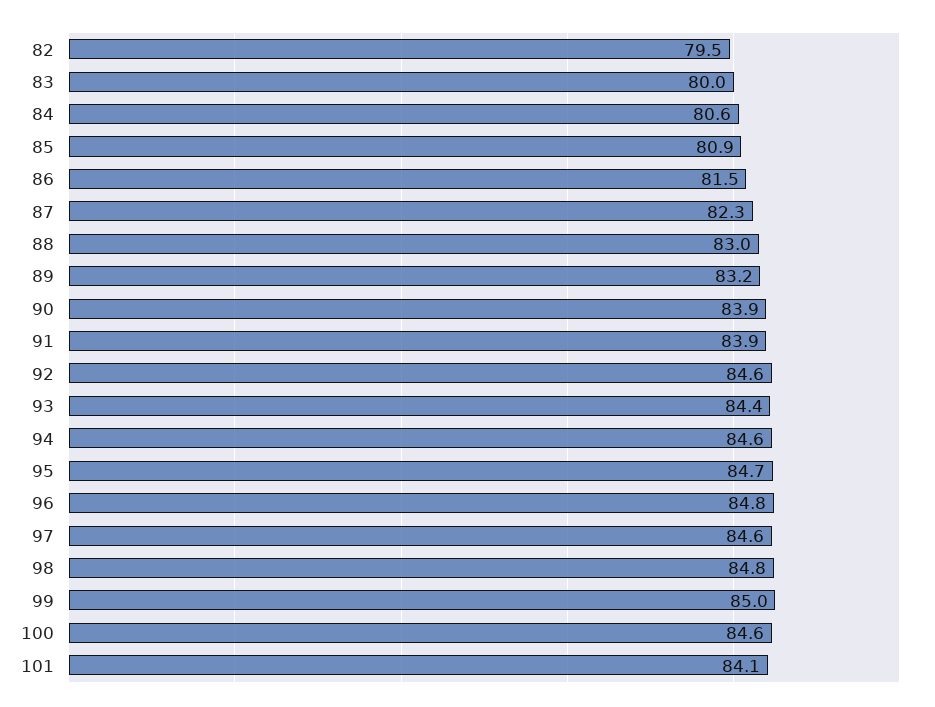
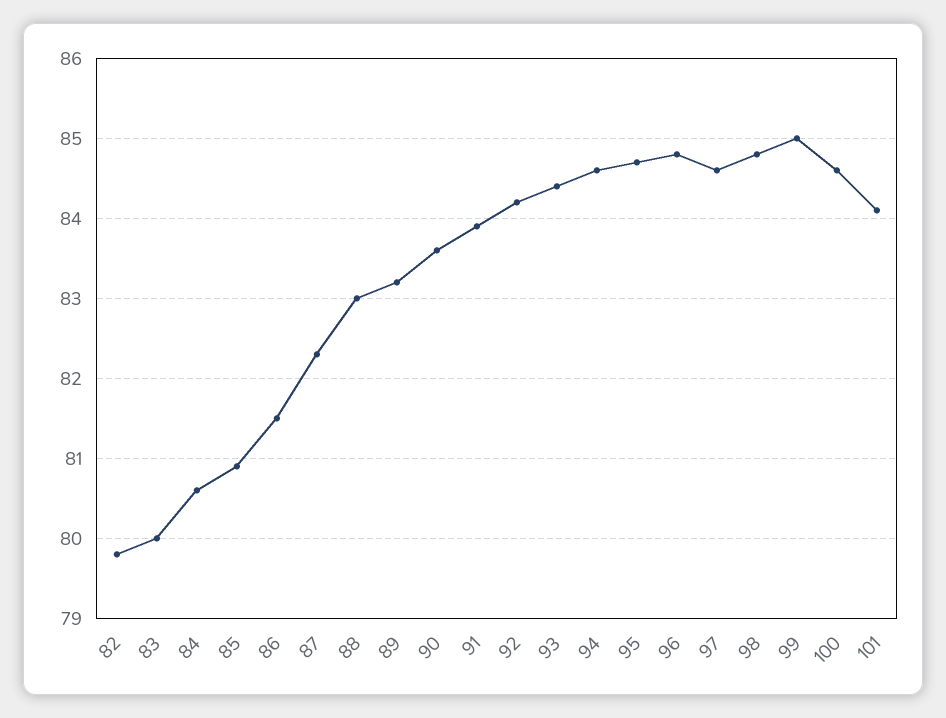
  {
-   "82": 79.5,
+   "82": 79.8,
    "83": 80,
    "84": 80.6,
    "85": 80.9,
    "86": 81.5,
    "87": 82.3,
    "88": 83,
    "89": 83.2,
-   "90": 83.9,
+   "90": 83.6,
    "91": 83.9,
-   "92": 84.6,
+   "92": 84.2,
    "93": 84.4,
    "94": 84.6,
    "95": 84.7,
    "96": 84.8,
    "97": 84.6,
    "98": 84.8,
    "99": 85,
    "100": 84.6,
    "101": 84.1
  }

